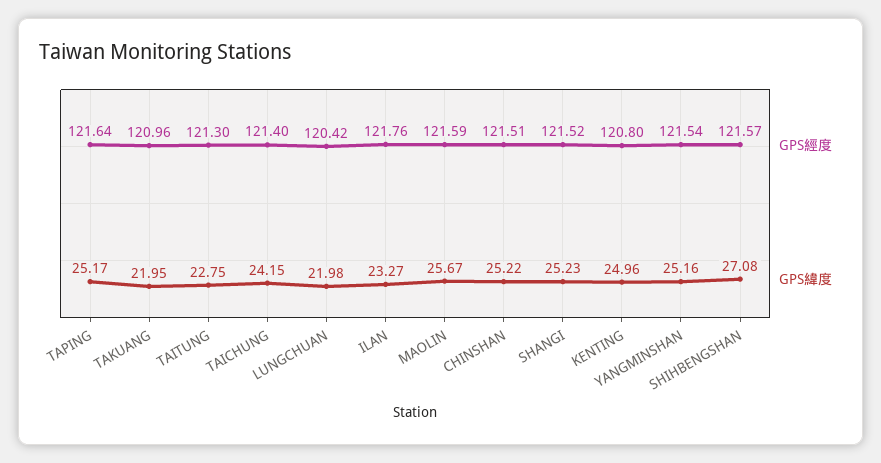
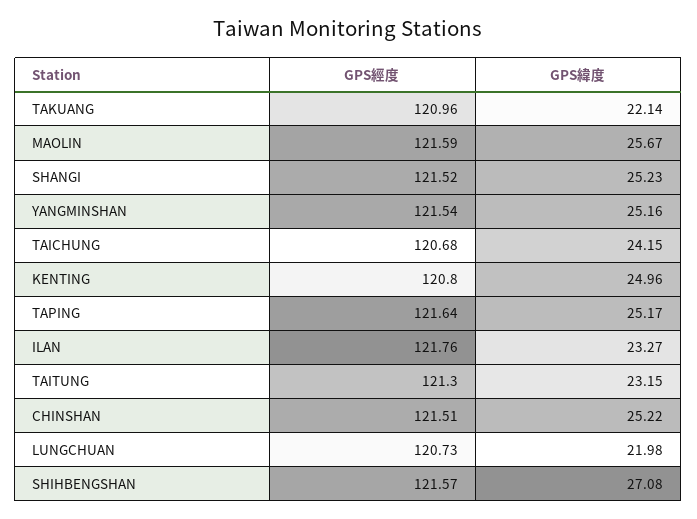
  {
    "GPS經度": {
      "TAPING": 121.64,
      "TAKUANG": 120.96,
      "TAITUNG": 121.3,
-     "TAICHUNG": 121.4,
+     "TAICHUNG": 120.68,
-     "LUNGCHUAN": 120.42,
+     "LUNGCHUAN": 120.73,
      "ILAN": 121.76,
      "MAOLIN": 121.59,
      "CHINSHAN": 121.51,
      "SHANGI": 121.52,
      "KENTING": 120.8,
      "YANGMINSHAN": 121.54,
      "SHIHBENGSHAN": 121.57
    },
    "GPS緯度": {
      "TAPING": 25.17,
-     "TAKUANG": 21.95,
+     "TAKUANG": 22.14,
-     "TAITUNG": 22.75,
+     "TAITUNG": 23.15,
      "TAICHUNG": 24.15,
      "LUNGCHUAN": 21.98,
      "ILAN": 23.27,
      "MAOLIN": 25.67,
      "CHINSHAN": 25.22,
      "SHANGI": 25.23,
      "KENTING": 24.96,
      "YANGMINSHAN": 25.16,
      "SHIHBENGSHAN": 27.08
    }
  }

